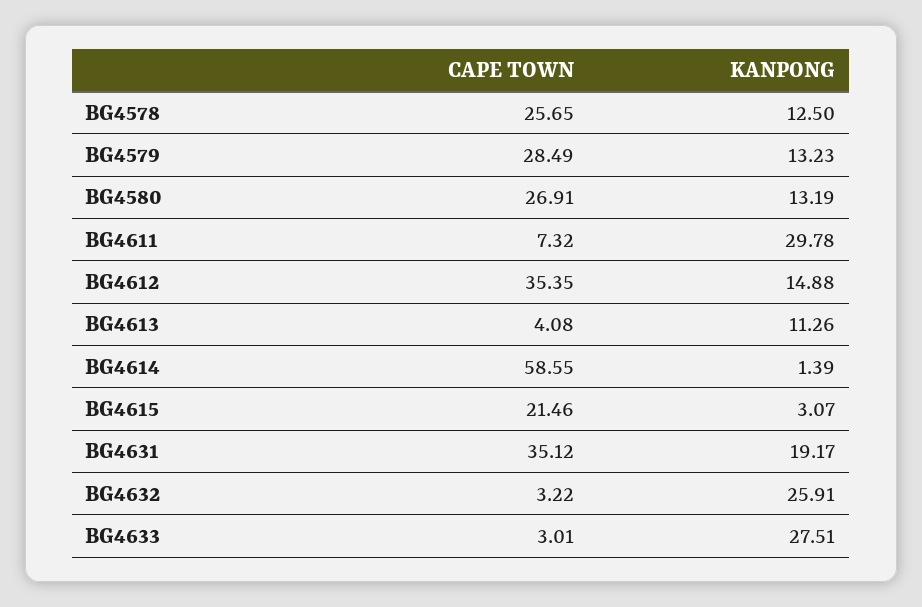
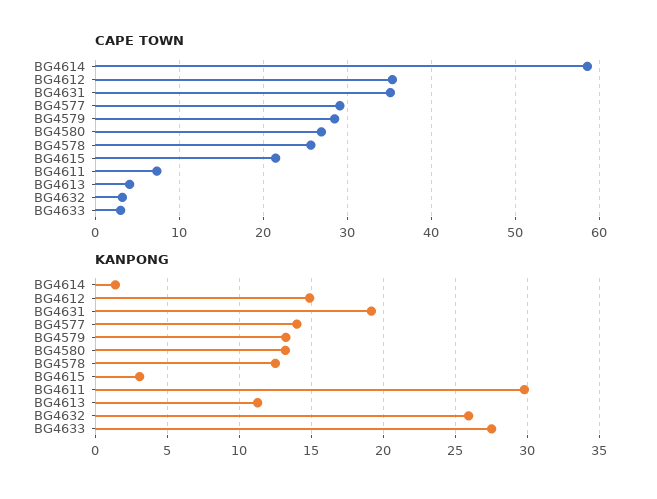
  {
    "CAPE TOWN": {
      "BG4578": 25.65,
      "BG4579": 28.49,
      "BG4580": 26.91,
      "BG4611": 7.32,
      "BG4612": 35.35,
      "BG4613": 4.08,
      "BG4614": 58.55,
      "BG4615": 21.46,
      "BG4631": 35.12,
      "BG4632": 3.22,
-     "BG4633": 3.01
+     "BG4633": 3.01,
+     "BG4577": 29
    },
    "KANPONG": {
      "BG4578": 12.5,
      "BG4579": 13.23,
      "BG4580": 13.19,
      "BG4611": 29.78,
      "BG4612": 14.88,
      "BG4613": 11.26,
      "BG4614": 1.39,
      "BG4615": 3.07,
      "BG4631": 19.17,
      "BG4632": 25.91,
-     "BG4633": 27.51
+     "BG4633": 27.51,
+     "BG4577": 14
    }
  }

